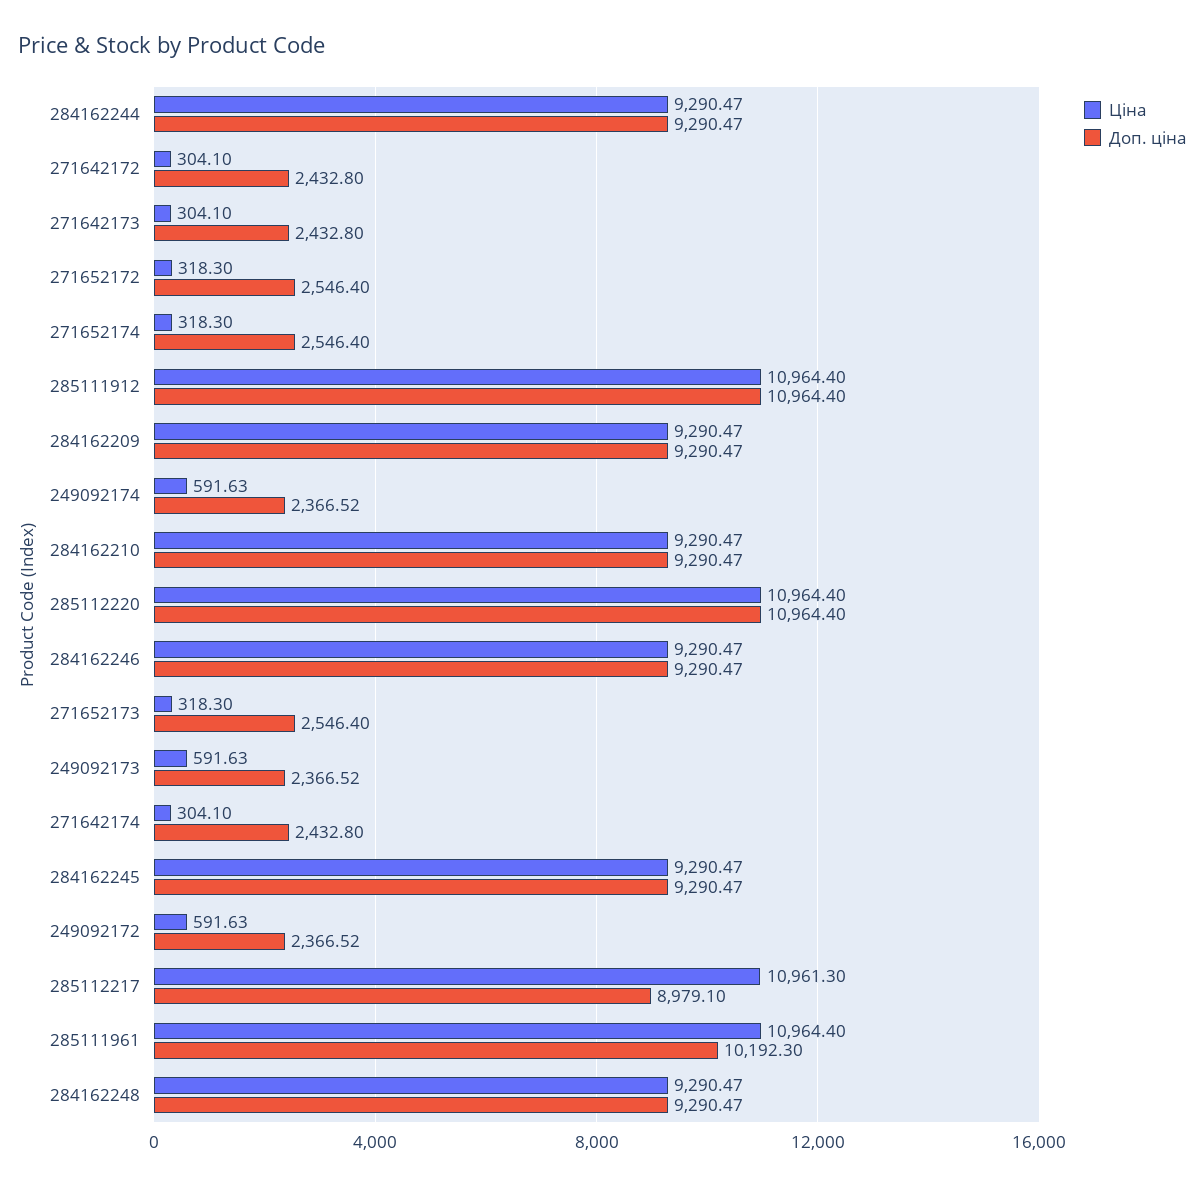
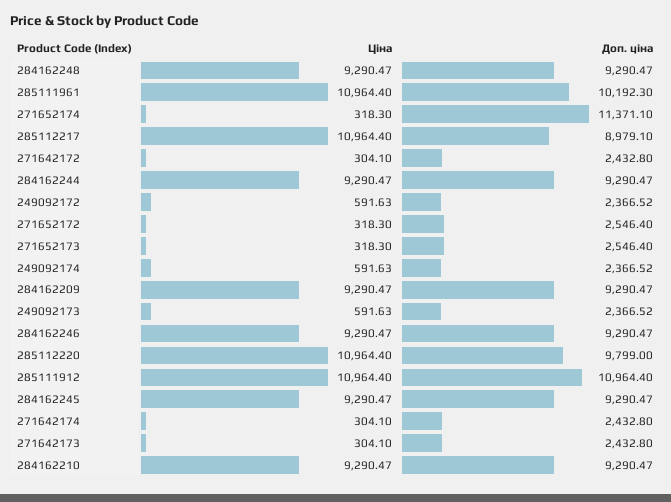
  {
    "Ціна": {
      "284162244": 9290.47,
      "271642172": 304.1,
      "271642173": 304.1,
      "271652172": 318.3,
      "271652174": 318.3,
      "285111912": 10964.4,
      "284162209": 9290.47,
      "249092174": 591.63,
      "284162210": 9290.47,
      "285112220": 10964.4,
      "284162246": 9290.47,
      "271652173": 318.3,
      "249092173": 591.63,
      "271642174": 304.1,
      "284162245": 9290.47,
      "249092172": 591.63,
-     "285112217": 10961.3,
+     "285112217": 10964.4,
      "285111961": 10964.4,
      "284162248": 9290.47
    },
    "Доп. ціна": {
      "284162244": 9290.47,
      "271642172": 2432.8,
      "271642173": 2432.8,
      "271652172": 2546.4,
-     "271652174": 2546.4,
+     "271652174": 11371.1,
      "285111912": 10964.4,
      "284162209": 9290.47,
      "249092174": 2366.52,
      "284162210": 9290.47,
-     "285112220": 10964.4,
+     "285112220": 9799,
      "284162246": 9290.47,
      "271652173": 2546.4,
      "249092173": 2366.52,
      "271642174": 2432.8,
      "284162245": 9290.47,
      "249092172": 2366.52,
      "285112217": 8979.1,
      "285111961": 10192.3,
      "284162248": 9290.47
    }
  }

